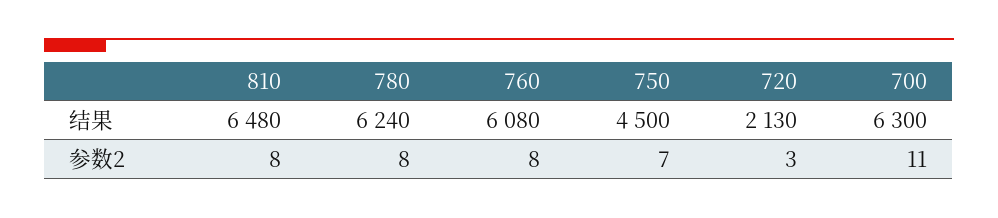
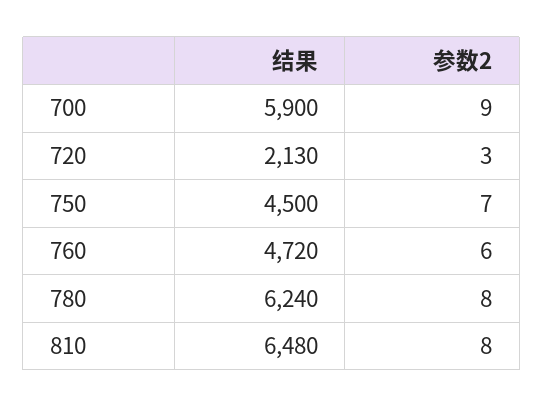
  {
    "810": {
      "结果": 6480,
      "参数2": 8
    },
    "780": {
      "结果": 6240,
      "参数2": 8
    },
    "760": {
-     "结果": 6080,
+     "结果": 4720,
-     "参数2": 8
+     "参数2": 6
    },
    "750": {
      "结果": 4500,
      "参数2": 7
    },
    "720": {
      "结果": 2130,
      "参数2": 3
    },
    "700": {
-     "结果": 6300,
+     "结果": 5900,
-     "参数2": 11
+     "参数2": 9
    }
  }

